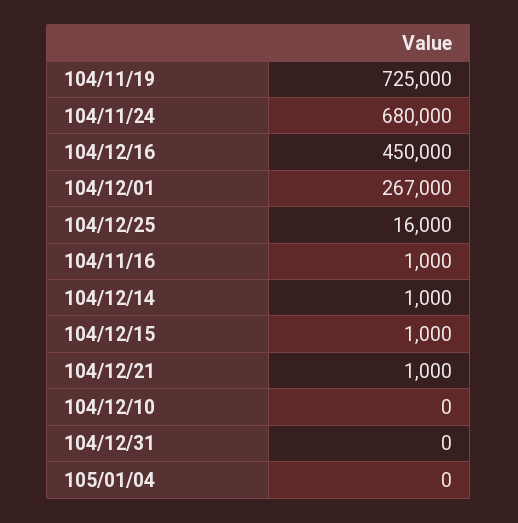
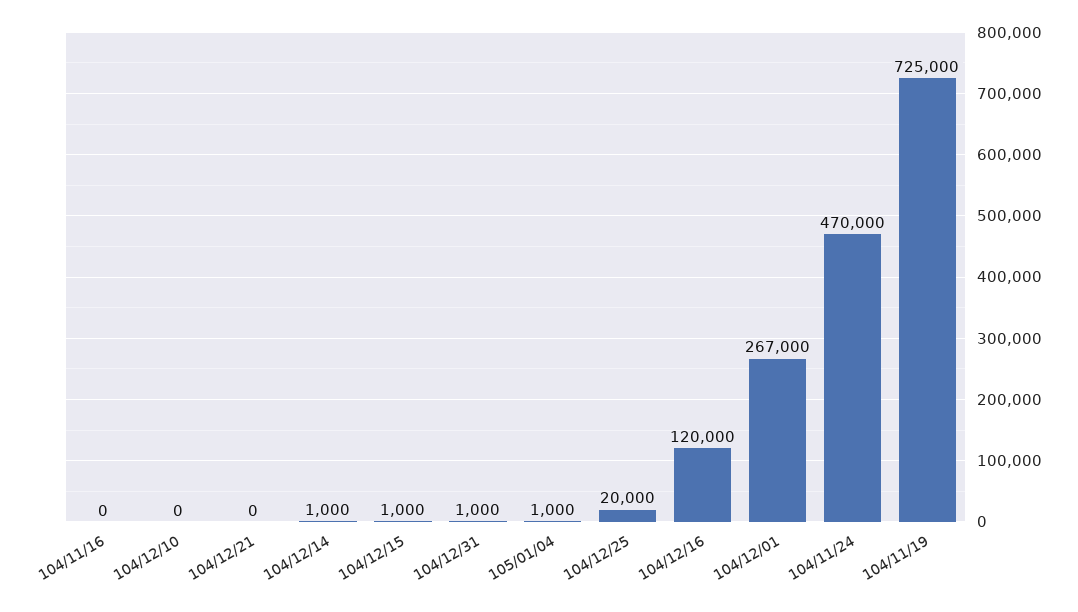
  {
    "104/11/19": 725000,
-   "104/11/24": 680000,
+   "104/11/24": 470000,
-   "104/12/16": 450000,
+   "104/12/16": 120000,
    "104/12/01": 267000,
-   "104/12/25": 16000,
+   "104/12/25": 20000,
-   "104/11/16": 1000,
+   "104/11/16": 0,
    "104/12/14": 1000,
    "104/12/15": 1000,
-   "104/12/21": 1000,
+   "104/12/21": 0,
    "104/12/10": 0,
-   "104/12/31": 0,
+   "104/12/31": 1000,
-   "105/01/04": 0
+   "105/01/04": 1000
  }

